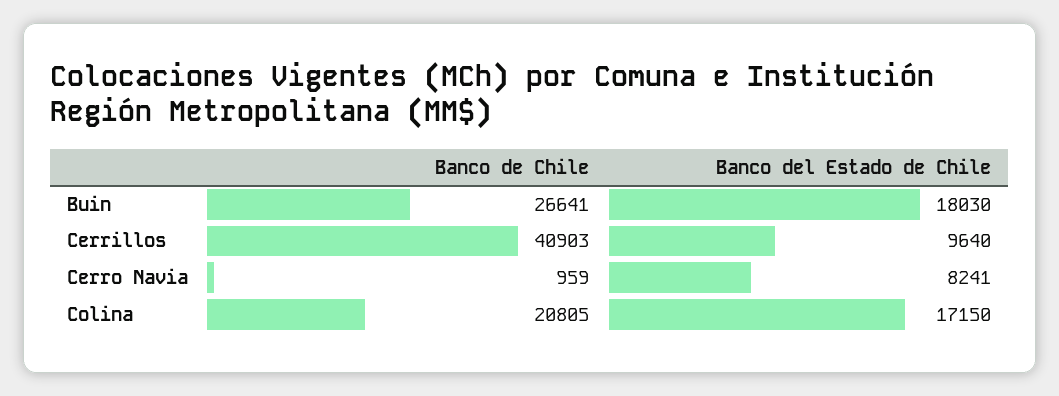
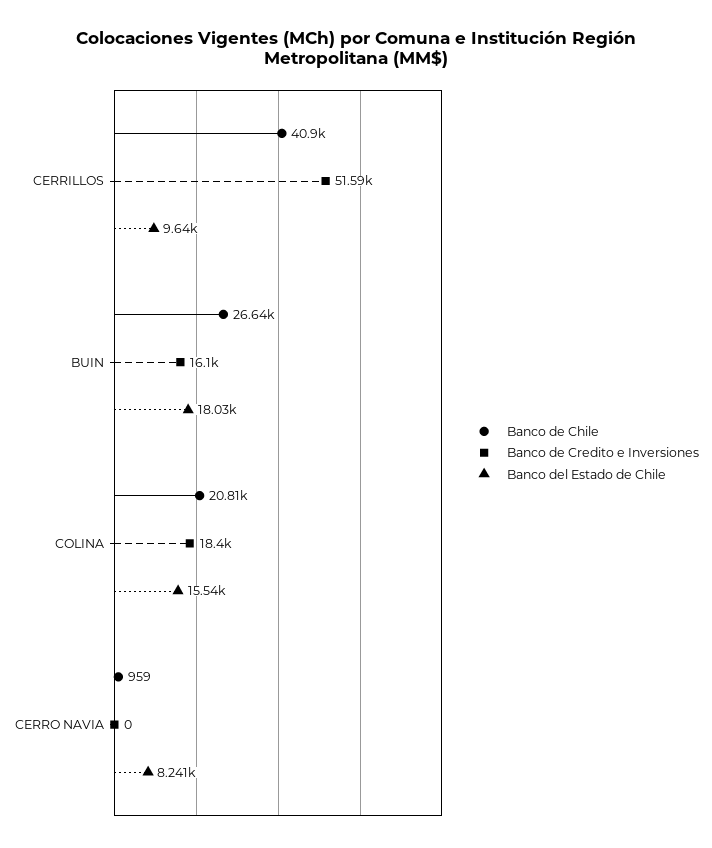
  {
    "Banco de Chile": {
      "Buin": 26641,
      "Cerrillos": 40903,
      "Cerro Navia": 959,
      "Colina": 20805
    },
    "Banco del Estado de Chile": {
      "Buin": 18030,
      "Cerrillos": 9640,
      "Cerro Navia": 8241,
-     "Colina": 17150
+     "Colina": 15540
-   }
+   },
+   "Banco de Credito e Inversiones": {
+     "Cerrillos": 51590,
+     "Buin": 16100,
+     "Colina": 18400,
+     "Cerro Navia": 0
+   }
  }

